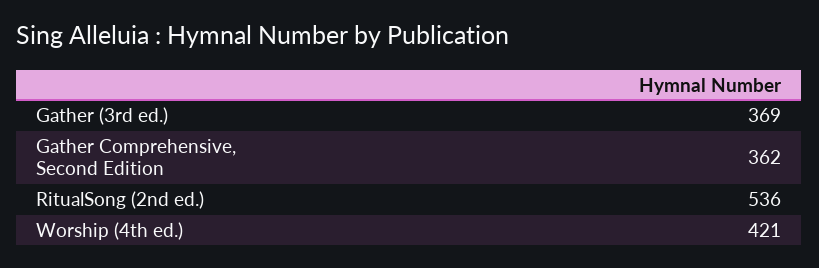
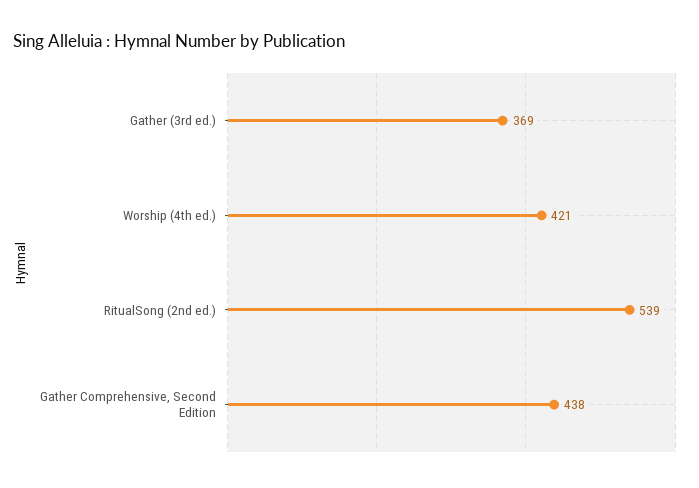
  {
    "Gather (3rd ed.)": 369,
-   "Gather Comprehensive, Second Edition": 362,
+   "Gather Comprehensive, Second Edition": 438,
-   "RitualSong (2nd ed.)": 536,
+   "RitualSong (2nd ed.)": 539,
    "Worship (4th ed.)": 421
  }

